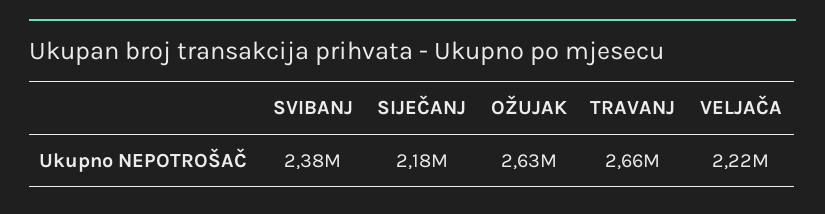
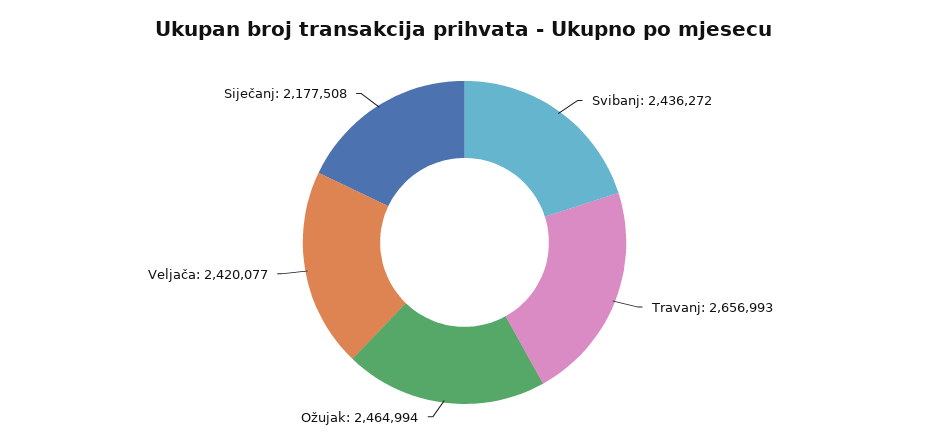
  {
-   "SVIBANJ": 2380000,
+   "SVIBANJ": 2436272,
    "SIJEČANJ": 2177508,
-   "OŽUJAK": 2630000,
+   "OŽUJAK": 2464994,
    "TRAVANJ": 2656993,
-   "VELJAČA": 2220000
+   "VELJAČA": 2420077
  }

